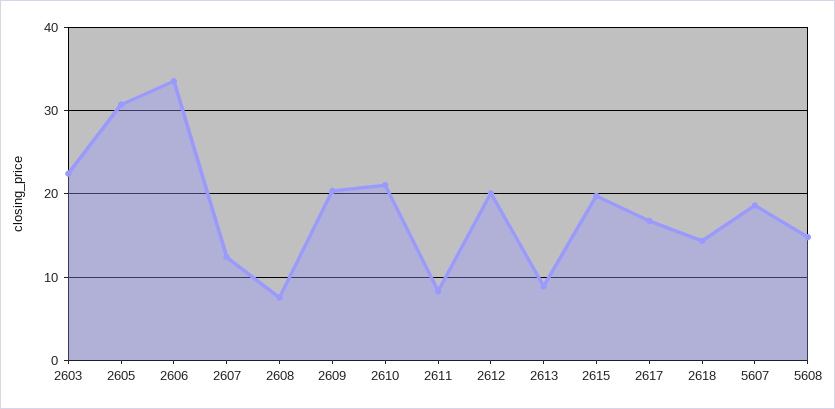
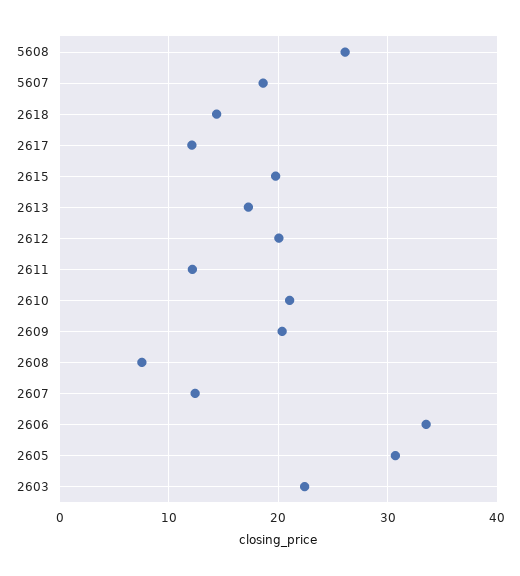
  {
    "2603": 22,
    "2605": 31,
    "2606": 34,
    "2607": 12,
    "2608": 8,
    "2609": 20,
    "2610": 21,
-   "2611": 8,
+   "2611": 12,
    "2612": 20,
-   "2613": 9,
+   "2613": 17,
    "2615": 20,
-   "2617": 17,
+   "2617": 12,
    "2618": 14,
    "5607": 19,
-   "5608": 15
+   "5608": 26
  }

